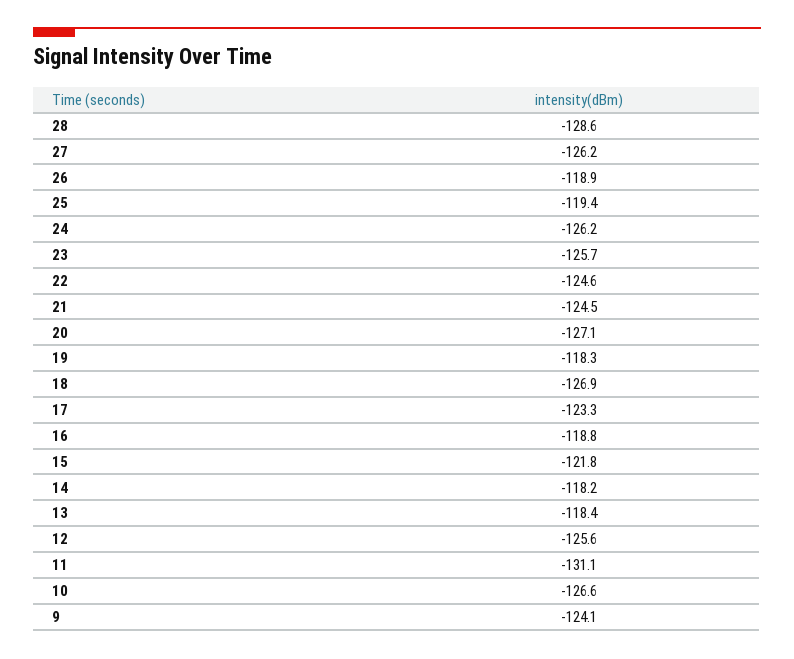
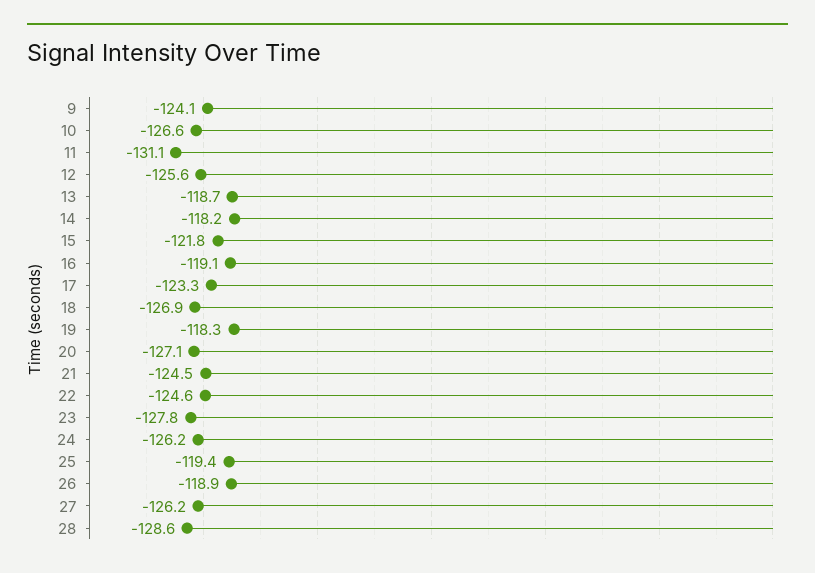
  {
    "28": -128.6,
    "27": -126.2,
    "26": -118.9,
    "25": -119.4,
    "24": -126.2,
-   "23": -125.7,
+   "23": -127.8,
    "22": -124.6,
    "21": -124.5,
    "20": -127.1,
    "19": -118.3,
    "18": -126.9,
    "17": -123.3,
-   "16": -118.8,
+   "16": -119.1,
    "15": -121.8,
    "14": -118.2,
-   "13": -118.4,
+   "13": -118.7,
    "12": -125.6,
    "11": -131.1,
    "10": -126.6,
    "9": -124.1
  }

